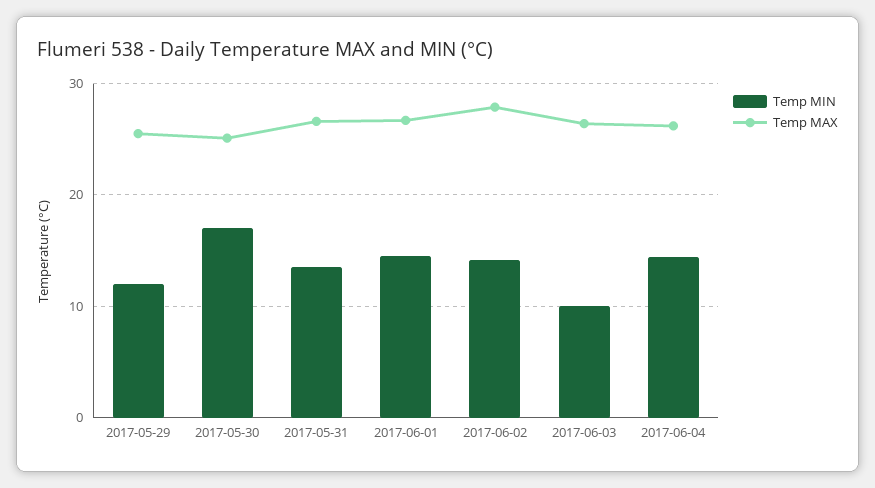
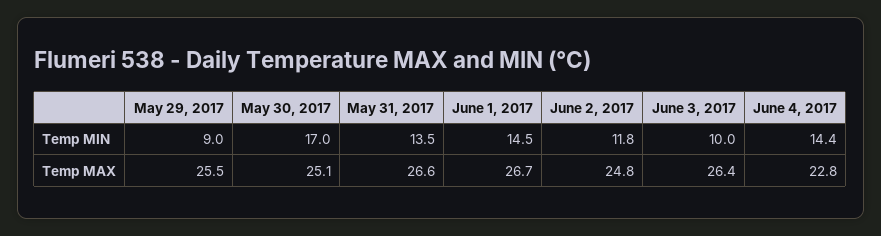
  {
    "Temp MIN": {
-     "2017-05-29": 12,
+     "2017-05-29": 9,
      "2017-05-30": 17,
      "2017-05-31": 13.5,
      "2017-06-01": 14.5,
-     "2017-06-02": 14,
+     "2017-06-02": 11.8,
      "2017-06-03": 10,
      "2017-06-04": 14.4
    },
    "Temp MAX": {
      "2017-05-29": 25.5,
      "2017-05-30": 25.1,
      "2017-05-31": 26.6,
      "2017-06-01": 26.7,
-     "2017-06-02": 28,
+     "2017-06-02": 24.8,
      "2017-06-03": 26.4,
-     "2017-06-04": 26
+     "2017-06-04": 22.8
    }
  }

